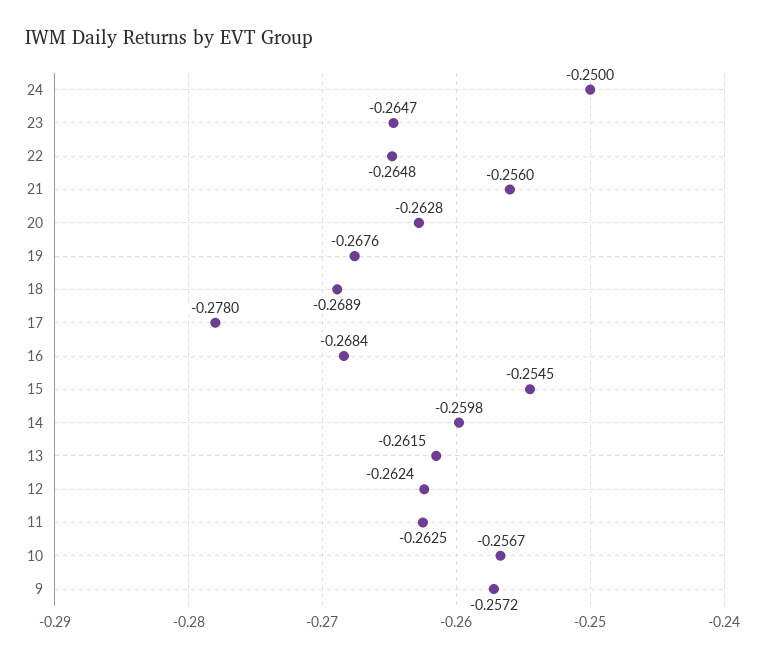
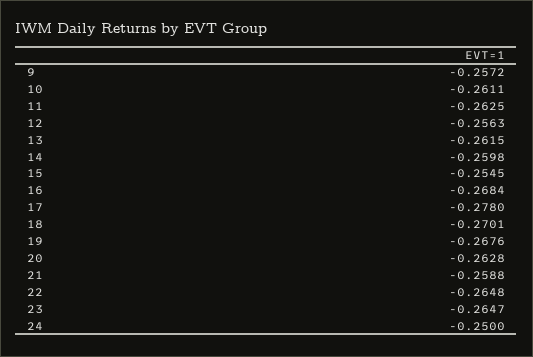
  {
    "24": -0.25,
    "23": -0.2647,
    "22": -0.2648,
-   "21": -0.256,
+   "21": -0.2588,
    "20": -0.2628,
    "19": -0.2676,
-   "18": -0.2689,
+   "18": -0.2701,
    "17": -0.278,
    "16": -0.2684,
    "15": -0.2545,
    "14": -0.2598,
    "13": -0.2615,
-   "12": -0.2624,
+   "12": -0.2563,
    "11": -0.2625,
-   "10": -0.2567,
+   "10": -0.2611,
    "9": -0.2572
  }

